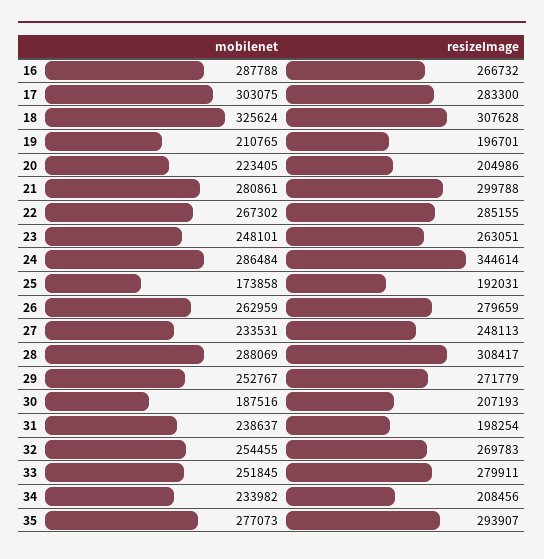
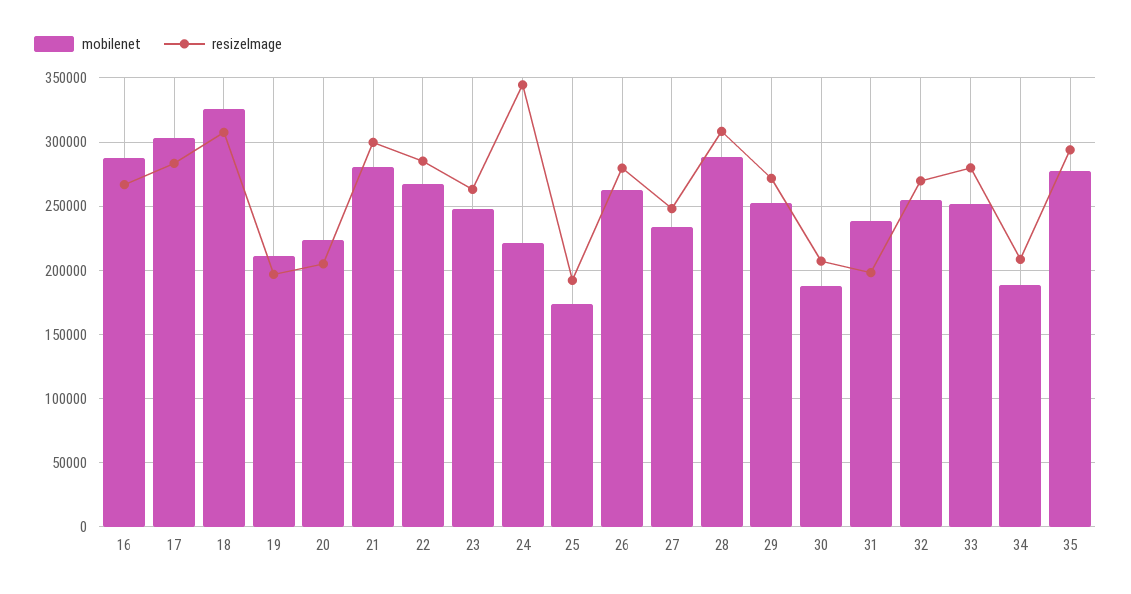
  {
    "mobilenet": {
      "16": 287788,
      "17": 303075,
      "18": 325624,
      "19": 210765,
      "20": 223405,
      "21": 280861,
      "22": 267302,
      "23": 248101,
-     "24": 286484,
+     "24": 220000,
      "25": 173858,
      "26": 262959,
      "27": 233531,
      "28": 288069,
      "29": 252767,
      "30": 187516,
      "31": 238637,
      "32": 254455,
      "33": 251845,
-     "34": 233982,
+     "34": 190000,
      "35": 277073
    },
    "resizeImage": {
      "16": 266732,
      "17": 283300,
      "18": 307628,
      "19": 196701,
      "20": 204986,
      "21": 299788,
      "22": 285155,
      "23": 263051,
      "24": 344614,
      "25": 192031,
      "26": 279659,
      "27": 248113,
      "28": 308417,
      "29": 271779,
      "30": 207193,
      "31": 198254,
      "32": 269783,
      "33": 279911,
      "34": 208456,
      "35": 293907
    }
  }

